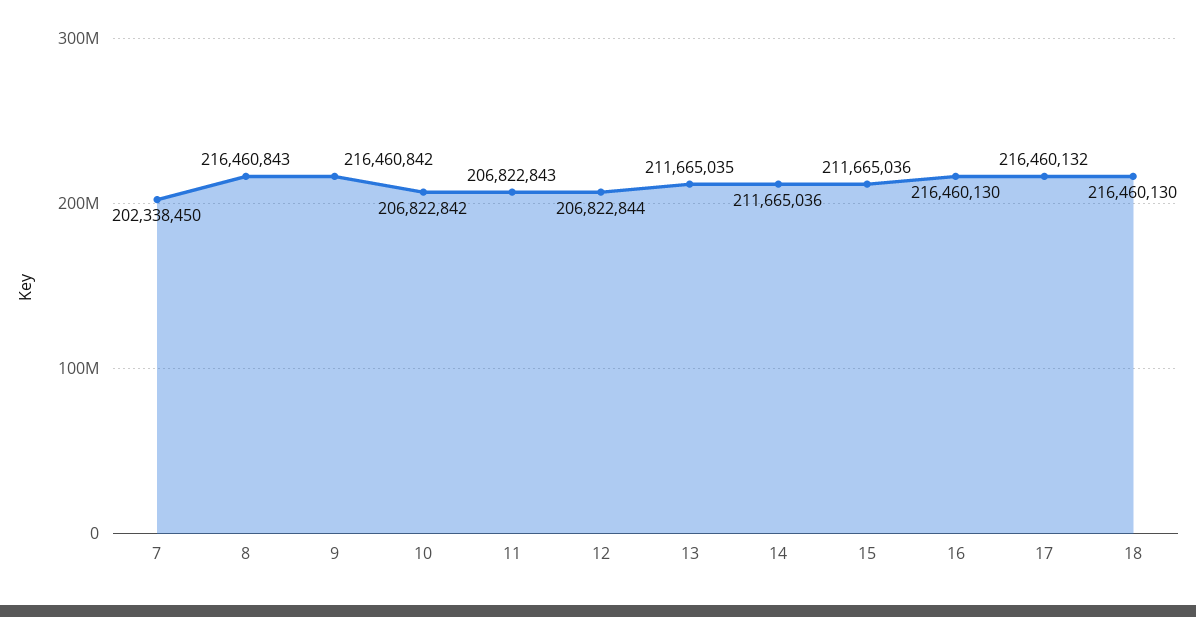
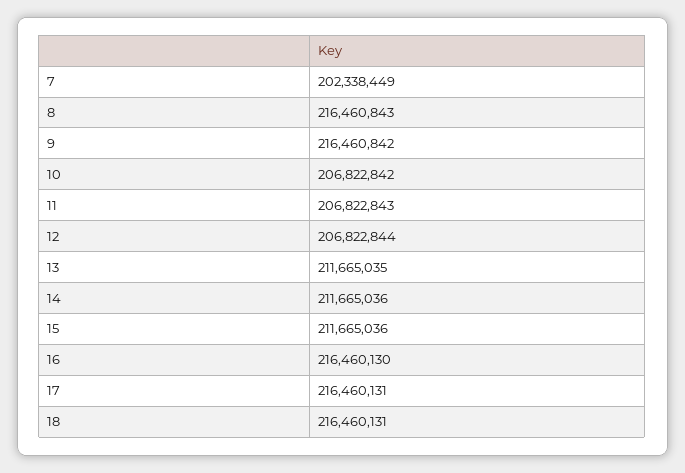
  {
-   "7": 202338450,
+   "7": 202338449,
    "8": 216460843,
    "9": 216460842,
    "10": 206822842,
    "11": 206822843,
    "12": 206822844,
    "13": 211665035,
    "14": 211665036,
    "15": 211665036,
    "16": 216460130,
-   "17": 216460132,
+   "17": 216460131,
-   "18": 216460130
+   "18": 216460131
  }

